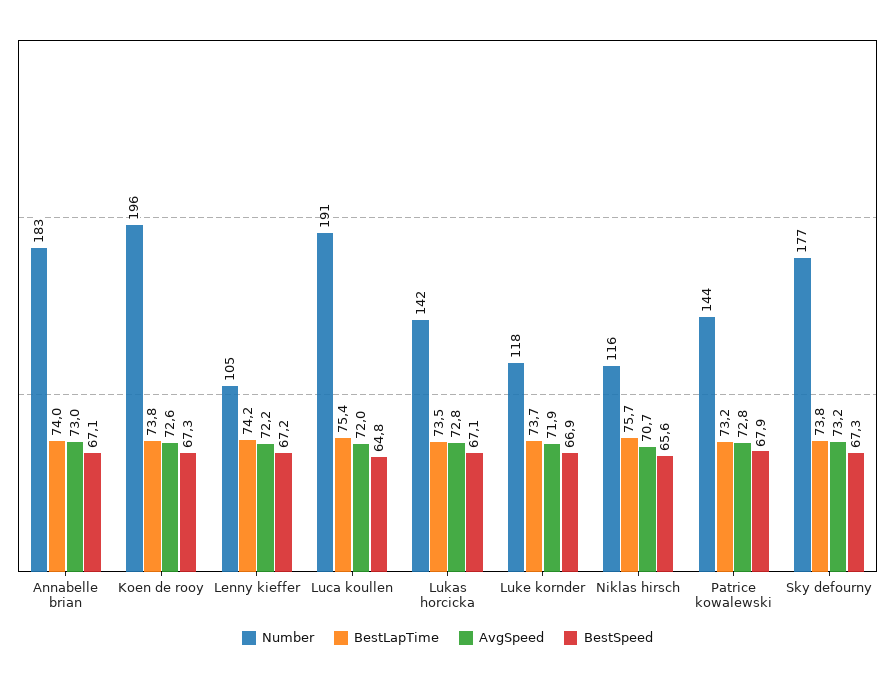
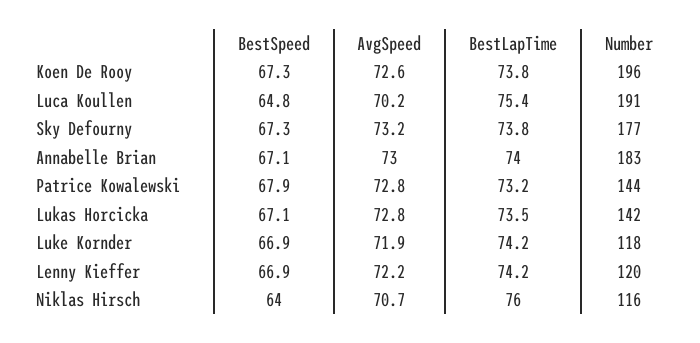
  {
    "Number": {
      "Annabelle brian": 183,
      "Koen de rooy": 196,
-     "Lenny kieffer": 105,
+     "Lenny kieffer": 120,
      "Luca koullen": 191,
      "Lukas horcicka": 142,
      "Luke kornder": 118,
      "Niklas hirsch": 116,
      "Patrice kowalewski": 144,
      "Sky defourny": 177
    },
    "BestLapTime": {
      "Annabelle brian": 74,
      "Koen de rooy": 73.8,
      "Lenny kieffer": 74.2,
      "Luca koullen": 75.4,
      "Lukas horcicka": 73.5,
-     "Luke kornder": 73.7,
+     "Luke kornder": 74.2,
-     "Niklas hirsch": 75.7,
+     "Niklas hirsch": 76,
      "Patrice kowalewski": 73.2,
      "Sky defourny": 73.8
    },
    "AvgSpeed": {
      "Annabelle brian": 73,
      "Koen de rooy": 72.6,
      "Lenny kieffer": 72.2,
-     "Luca koullen": 72,
+     "Luca koullen": 70.2,
      "Lukas horcicka": 72.8,
      "Luke kornder": 71.9,
      "Niklas hirsch": 70.7,
      "Patrice kowalewski": 72.8,
      "Sky defourny": 73.2
    },
    "BestSpeed": {
      "Annabelle brian": 67.1,
      "Koen de rooy": 67.3,
-     "Lenny kieffer": 67.2,
+     "Lenny kieffer": 66.9,
      "Luca koullen": 64.8,
      "Lukas horcicka": 67.1,
      "Luke kornder": 66.9,
-     "Niklas hirsch": 65.6,
+     "Niklas hirsch": 64,
      "Patrice kowalewski": 67.9,
      "Sky defourny": 67.3
    }
  }

